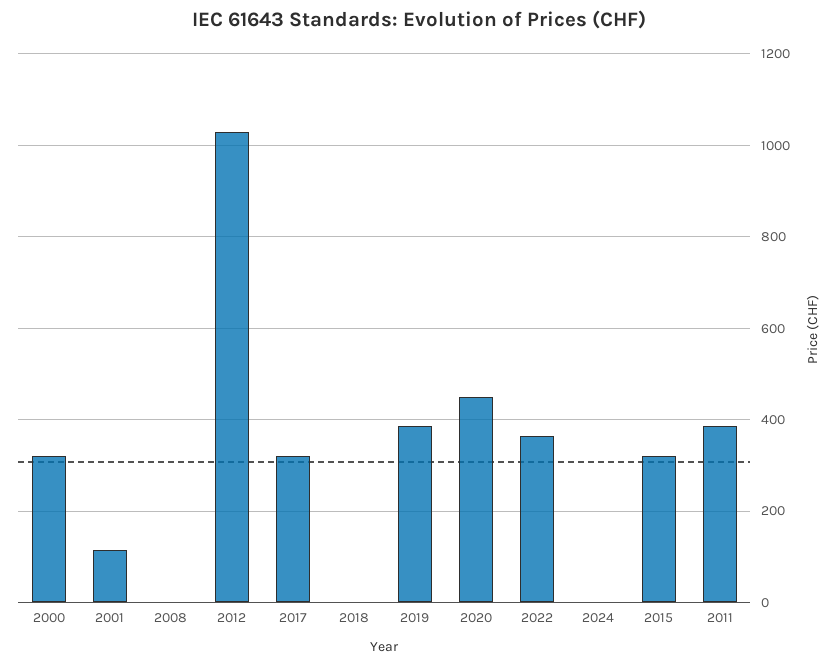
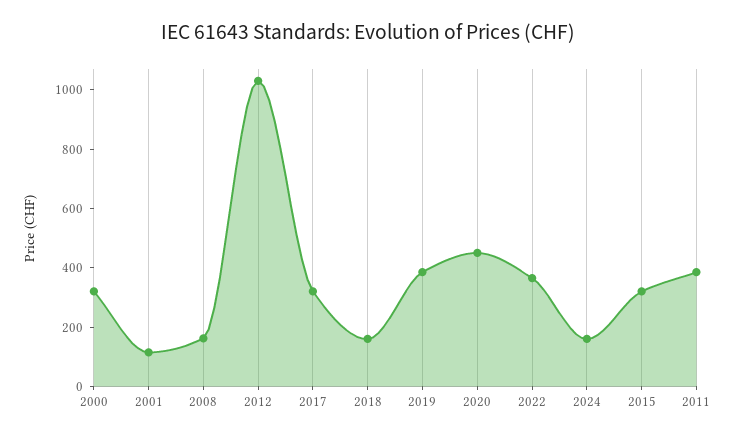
  {
    "2000": 320,
    "2001": 120,
-   "2008": 0,
+   "2008": 150,
    "2012": 1040,
    "2017": 320,
-   "2018": 0,
+   "2018": 150,
    "2019": 380,
    "2020": 460,
    "2022": 360,
-   "2024": 0,
+   "2024": 150,
    "2015": 320,
    "2011": 380
  }

